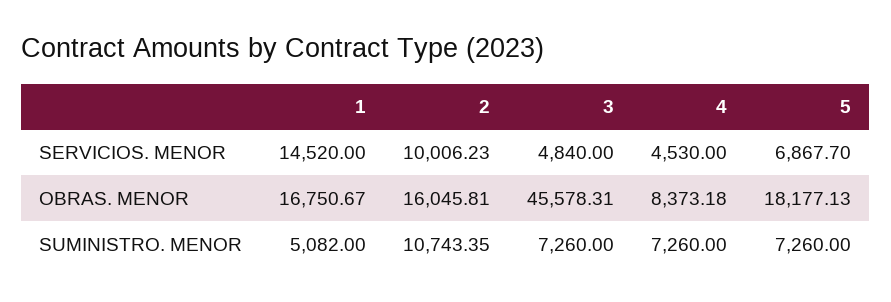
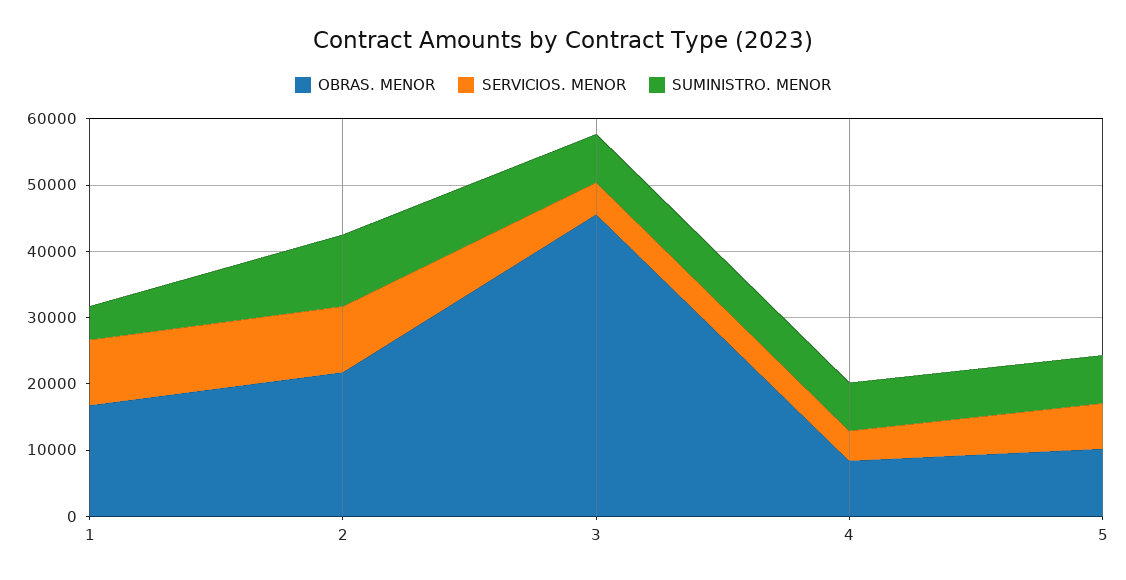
  {
    "SERVICIOS. MENOR": {
-     "1": 14520,
+     "1": 10000,
      "2": 10006.23,
      "3": 4840,
      "4": 4530,
      "5": 6867.7
    },
    "OBRAS. MENOR": {
      "1": 16750.67,
-     "2": 16045.81,
+     "2": 22000,
      "3": 45578.31,
      "4": 8373.18,
-     "5": 18177.13
+     "5": 10000
    },
    "SUMINISTRO. MENOR": {
      "1": 5082,
      "2": 10743.35,
      "3": 7260,
      "4": 7260,
      "5": 7260
    }
  }

